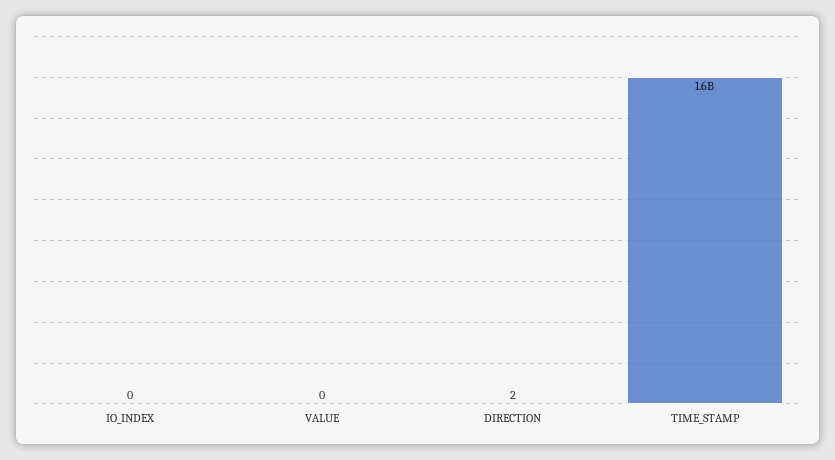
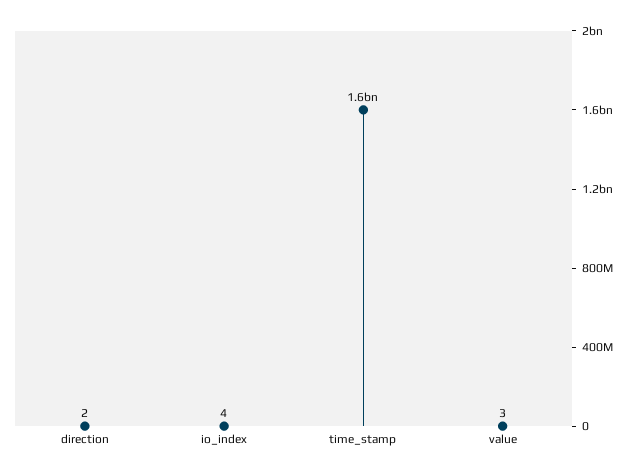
  {
-   "IO_INDEX": 0,
+   "IO_INDEX": 4,
-   "VALUE": 0,
+   "VALUE": 3,
    "DIRECTION": 2,
    "TIME_STAMP": 1600000000
  }

